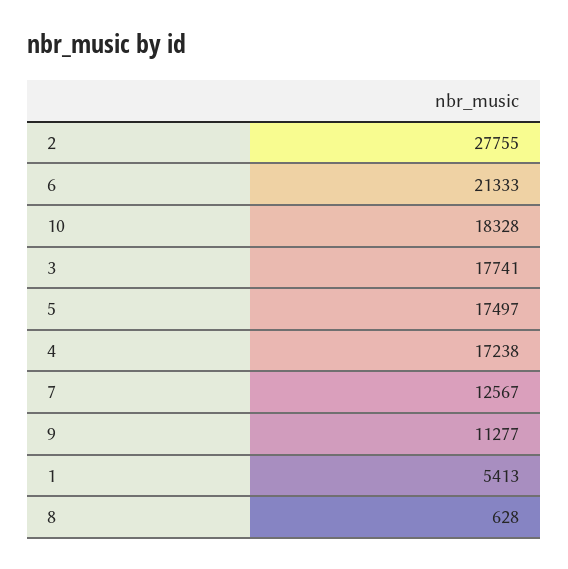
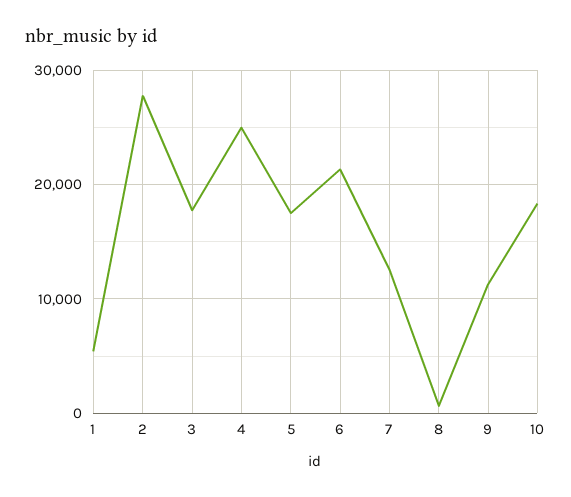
  {
    "2": 27755,
    "6": 21333,
    "10": 18328,
    "3": 17741,
    "5": 17497,
-   "4": 17238,
+   "4": 25000,
    "7": 12567,
    "9": 11277,
    "1": 5413,
    "8": 628
  }

